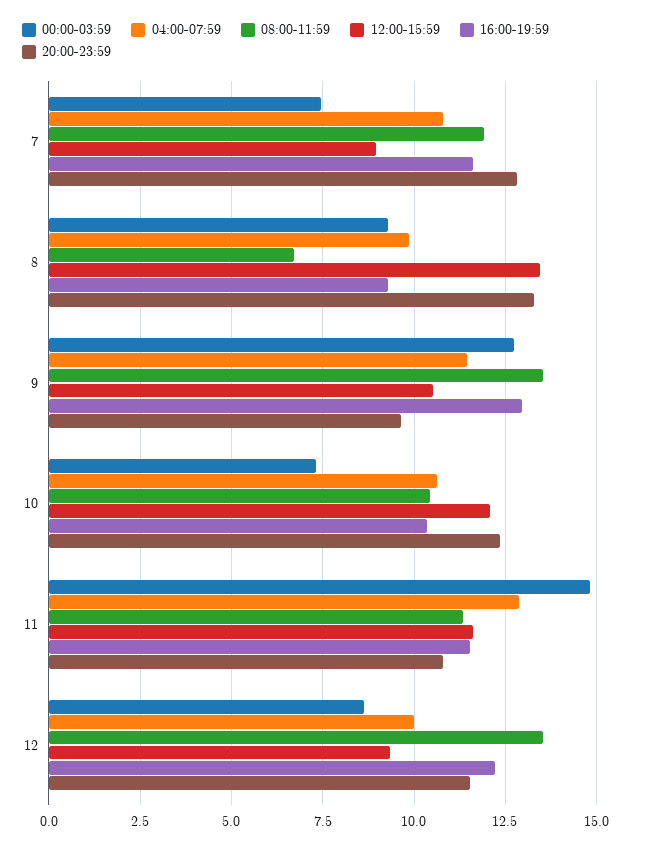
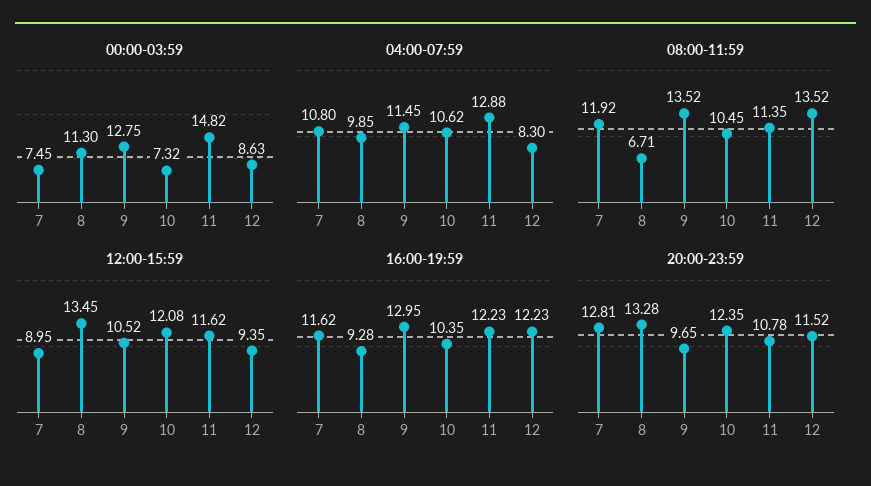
  {
    "00:00-03:59": {
      "7": 7.45,
-     "8": 9.25,
+     "8": 11.3,
      "9": 12.75,
      "10": 7.32,
      "11": 14.82,
      "12": 8.63
    },
    "04:00-07:59": {
      "7": 10.8,
      "8": 9.85,
      "9": 11.45,
      "10": 10.62,
      "11": 12.88,
-     "12": 10
+     "12": 8.3
    },
    "08:00-11:59": {
      "7": 11.92,
      "8": 6.71,
      "9": 13.52,
      "10": 10.45,
      "11": 11.35,
      "12": 13.52
    },
    "12:00-15:59": {
      "7": 8.95,
      "8": 13.45,
      "9": 10.52,
      "10": 12.08,
      "11": 11.62,
      "12": 9.35
    },
    "16:00-19:59": {
      "7": 11.62,
      "8": 9.28,
      "9": 12.95,
      "10": 10.35,
-     "11": 11.5,
+     "11": 12.23,
      "12": 12.23
    },
    "20:00-23:59": {
      "7": 12.81,
      "8": 13.28,
      "9": 9.65,
      "10": 12.35,
      "11": 10.78,
      "12": 11.52
    }
  }

